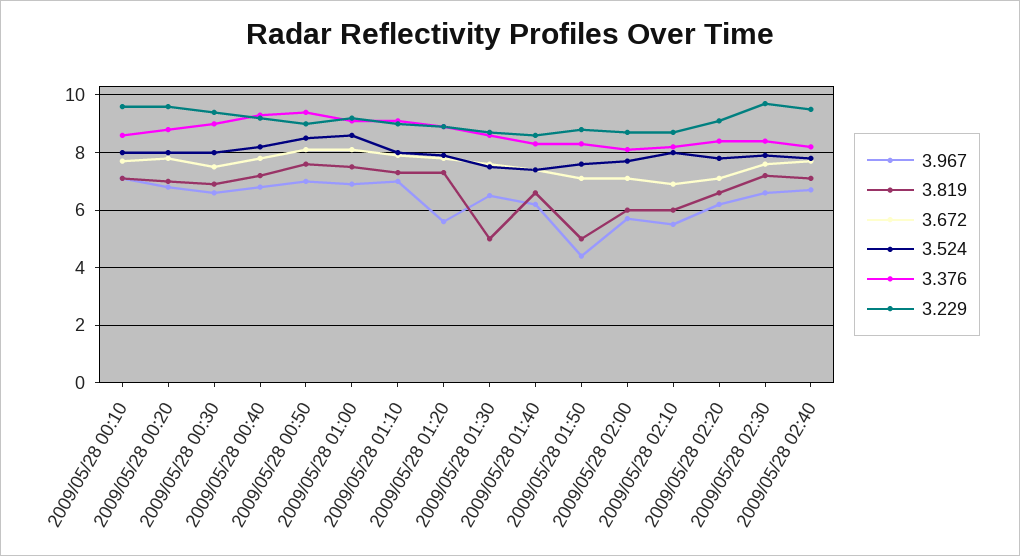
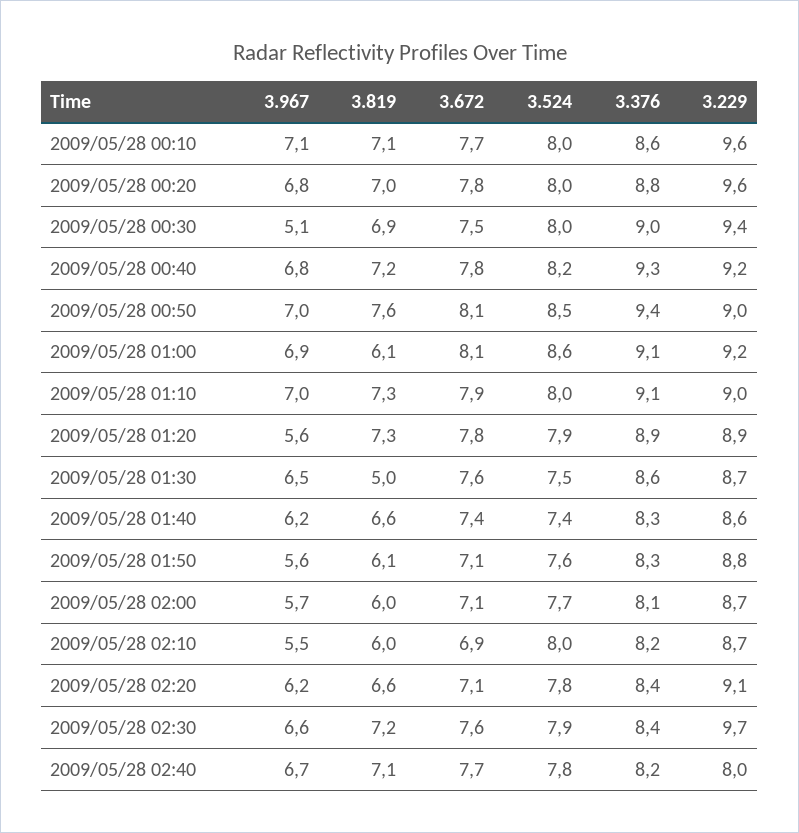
  {
    "3.967": {
      "2009/05/28 00:10": 7.1,
      "2009/05/28 00:20": 6.8,
-     "2009/05/28 00:30": 6.5,
+     "2009/05/28 00:30": 5.1,
      "2009/05/28 00:40": 6.8,
      "2009/05/28 00:50": 7,
      "2009/05/28 01:00": 6.9,
      "2009/05/28 01:10": 7,
      "2009/05/28 01:20": 5.6,
      "2009/05/28 01:30": 6.5,
      "2009/05/28 01:40": 6.2,
-     "2009/05/28 01:50": 4.5,
+     "2009/05/28 01:50": 5.6,
      "2009/05/28 02:00": 5.7,
      "2009/05/28 02:10": 5.5,
      "2009/05/28 02:20": 6.2,
      "2009/05/28 02:30": 6.6,
      "2009/05/28 02:40": 6.7
    },
    "3.819": {
      "2009/05/28 00:10": 7.1,
      "2009/05/28 00:20": 7,
      "2009/05/28 00:30": 6.9,
      "2009/05/28 00:40": 7.2,
      "2009/05/28 00:50": 7.6,
-     "2009/05/28 01:00": 7.5,
+     "2009/05/28 01:00": 6.1,
      "2009/05/28 01:10": 7.3,
      "2009/05/28 01:20": 7.3,
      "2009/05/28 01:30": 5,
      "2009/05/28 01:40": 6.6,
-     "2009/05/28 01:50": 5,
+     "2009/05/28 01:50": 6.1,
      "2009/05/28 02:00": 6,
      "2009/05/28 02:10": 6,
      "2009/05/28 02:20": 6.6,
      "2009/05/28 02:30": 7.2,
      "2009/05/28 02:40": 7.1
    },
    "3.672": {
      "2009/05/28 00:10": 7.7,
      "2009/05/28 00:20": 7.8,
      "2009/05/28 00:30": 7.5,
      "2009/05/28 00:40": 7.8,
      "2009/05/28 00:50": 8.1,
      "2009/05/28 01:00": 8.1,
      "2009/05/28 01:10": 7.9,
      "2009/05/28 01:20": 7.8,
      "2009/05/28 01:30": 7.6,
      "2009/05/28 01:40": 7.4,
      "2009/05/28 01:50": 7.1,
      "2009/05/28 02:00": 7.1,
      "2009/05/28 02:10": 6.9,
      "2009/05/28 02:20": 7.1,
      "2009/05/28 02:30": 7.6,
      "2009/05/28 02:40": 7.7
    },
    "3.524": {
      "2009/05/28 00:10": 8,
      "2009/05/28 00:20": 8,
      "2009/05/28 00:30": 8,
      "2009/05/28 00:40": 8.2,
      "2009/05/28 00:50": 8.5,
      "2009/05/28 01:00": 8.6,
      "2009/05/28 01:10": 8,
      "2009/05/28 01:20": 7.9,
      "2009/05/28 01:30": 7.5,
      "2009/05/28 01:40": 7.4,
      "2009/05/28 01:50": 7.6,
      "2009/05/28 02:00": 7.7,
      "2009/05/28 02:10": 8,
      "2009/05/28 02:20": 7.8,
      "2009/05/28 02:30": 7.9,
      "2009/05/28 02:40": 7.8
    },
    "3.376": {
      "2009/05/28 00:10": 8.6,
      "2009/05/28 00:20": 8.8,
      "2009/05/28 00:30": 9,
      "2009/05/28 00:40": 9.3,
      "2009/05/28 00:50": 9.4,
      "2009/05/28 01:00": 9.1,
      "2009/05/28 01:10": 9.1,
      "2009/05/28 01:20": 8.9,
      "2009/05/28 01:30": 8.6,
      "2009/05/28 01:40": 8.3,
      "2009/05/28 01:50": 8.3,
      "2009/05/28 02:00": 8.1,
      "2009/05/28 02:10": 8.2,
      "2009/05/28 02:20": 8.4,
      "2009/05/28 02:30": 8.4,
      "2009/05/28 02:40": 8.2
    },
    "3.229": {
      "2009/05/28 00:10": 9.6,
      "2009/05/28 00:20": 9.6,
      "2009/05/28 00:30": 9.4,
      "2009/05/28 00:40": 9.2,
      "2009/05/28 00:50": 9,
      "2009/05/28 01:00": 9.2,
      "2009/05/28 01:10": 9,
      "2009/05/28 01:20": 8.9,
      "2009/05/28 01:30": 8.7,
      "2009/05/28 01:40": 8.6,
      "2009/05/28 01:50": 8.8,
      "2009/05/28 02:00": 8.7,
      "2009/05/28 02:10": 8.7,
      "2009/05/28 02:20": 9.1,
      "2009/05/28 02:30": 9.7,
-     "2009/05/28 02:40": 9.5
+     "2009/05/28 02:40": 8
    }
  }

